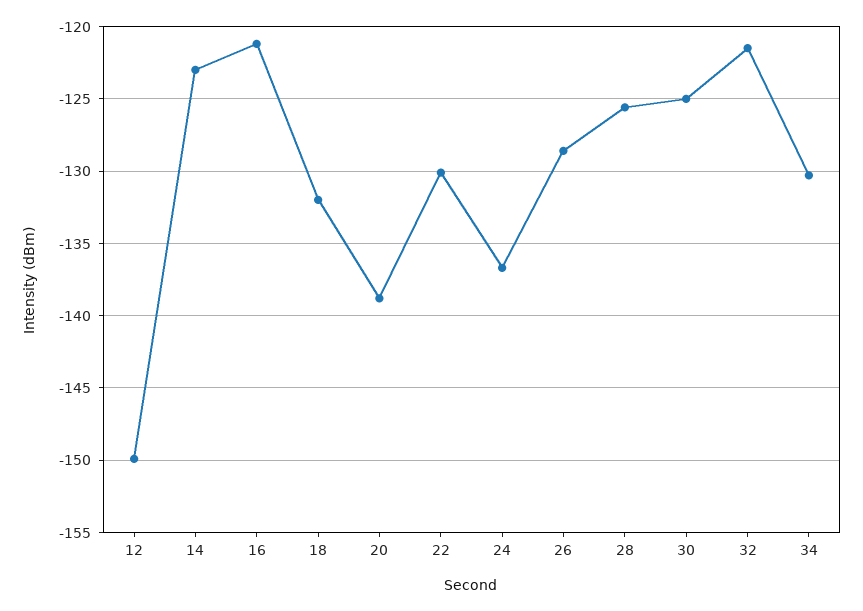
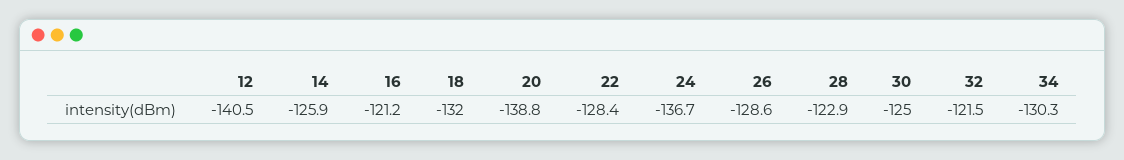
  {
-   "12": -150,
+   "12": -140.5,
-   "14": -123,
+   "14": -125.9,
    "16": -121.2,
    "18": -132,
    "20": -138.8,
-   "22": -130,
+   "22": -128.4,
    "24": -136.7,
    "26": -128.6,
-   "28": -125.5,
+   "28": -122.9,
    "30": -125,
    "32": -121.5,
    "34": -130.3
  }

